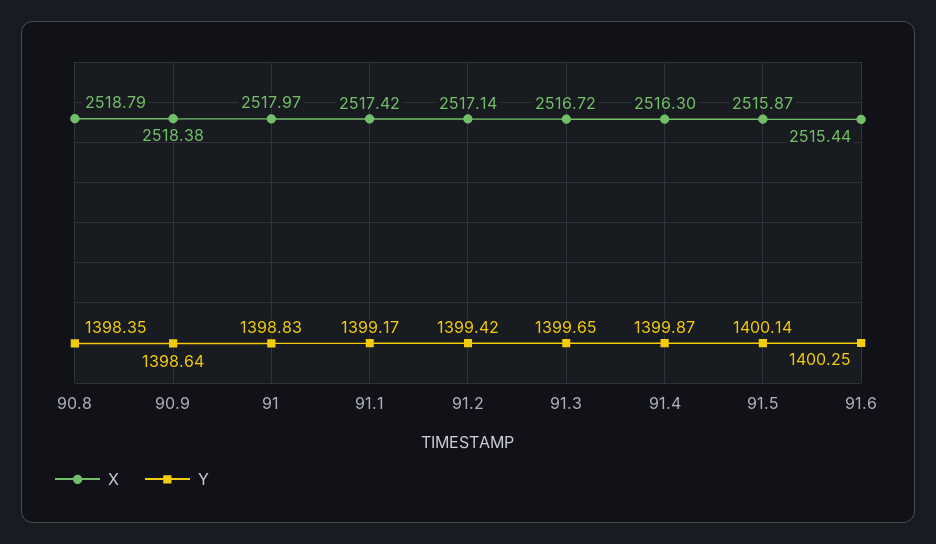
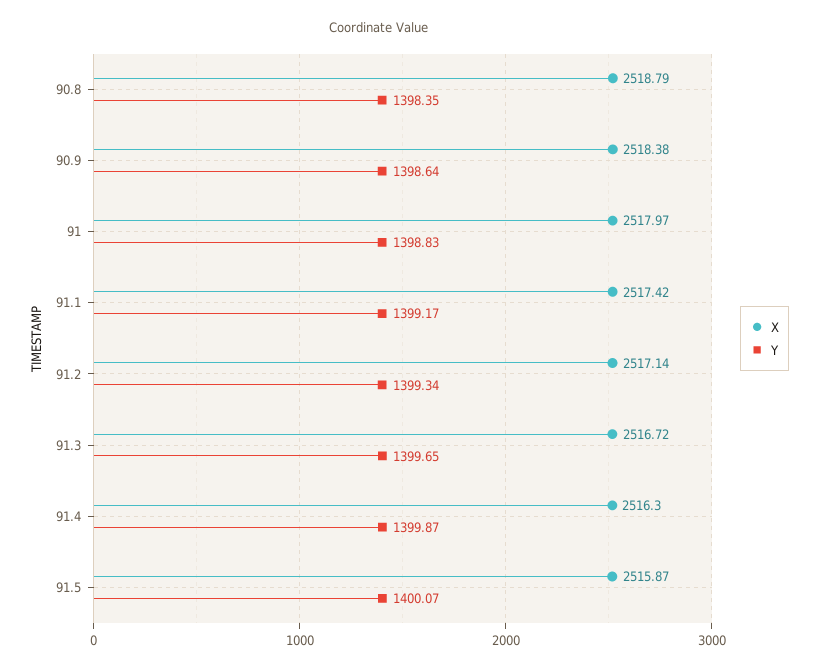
  {
    "X": {
      "90.8": 2518.79,
      "90.9": 2518.38,
      "91": 2517.97,
      "91.1": 2517.42,
      "91.2": 2517.14,
      "91.3": 2516.72,
      "91.4": 2516.3,
-     "91.5": 2515.87,
+     "91.5": 2515.87
-     "91.6": 2515.44
    },
    "Y": {
      "90.8": 1398.35,
      "90.9": 1398.64,
      "91": 1398.83,
      "91.1": 1399.17,
-     "91.2": 1399.42,
+     "91.2": 1399.34,
      "91.3": 1399.65,
      "91.4": 1399.87,
-     "91.5": 1400.14,
+     "91.5": 1400.07
-     "91.6": 1400.25
    }
  }

